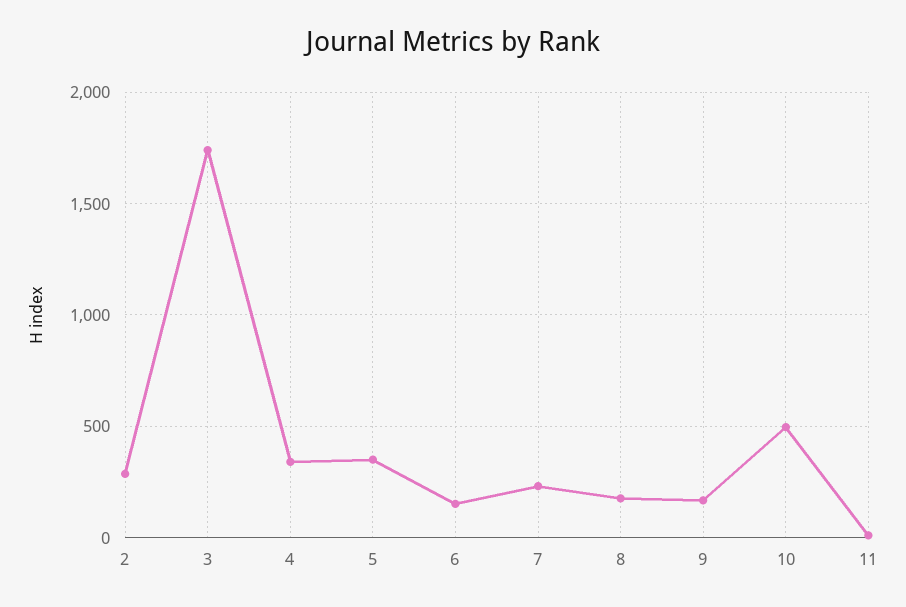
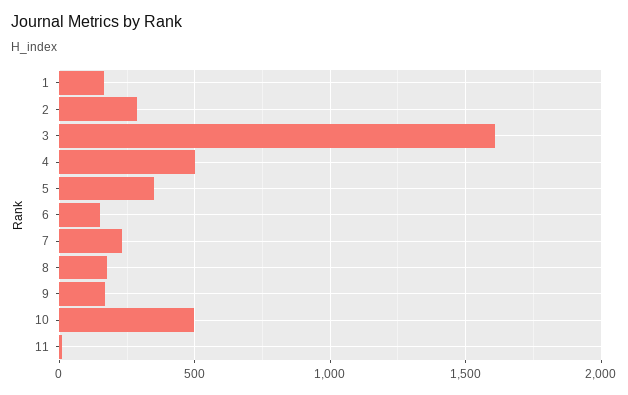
  {
    "2": 300,
-   "3": 1750,
+   "3": 1600,
-   "4": 350,
+   "4": 500,
    "5": 350,
    "6": 150,
    "7": 250,
    "8": 200,
    "9": 150,
    "10": 500,
-   "11": 0
+   "11": 0,
+   "1": 150
  }

